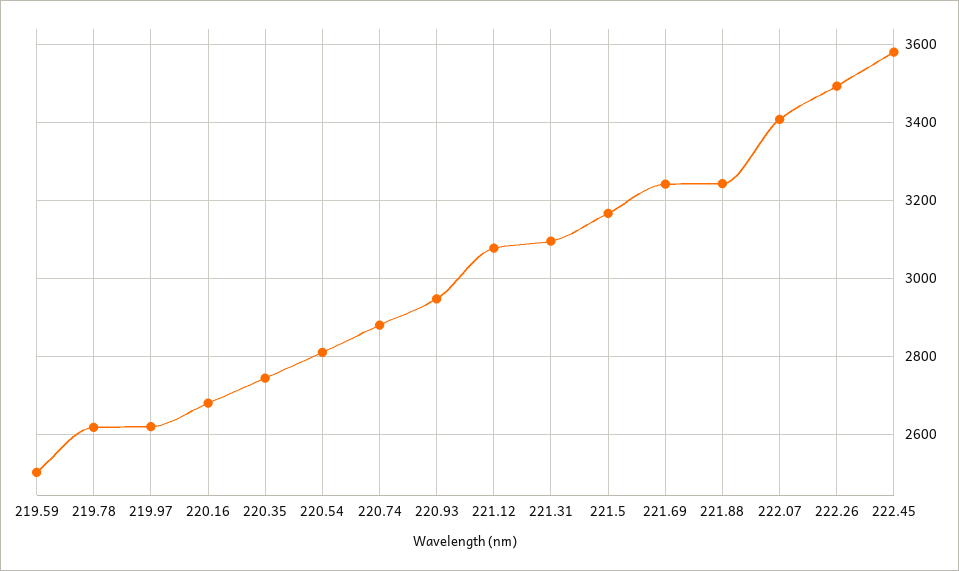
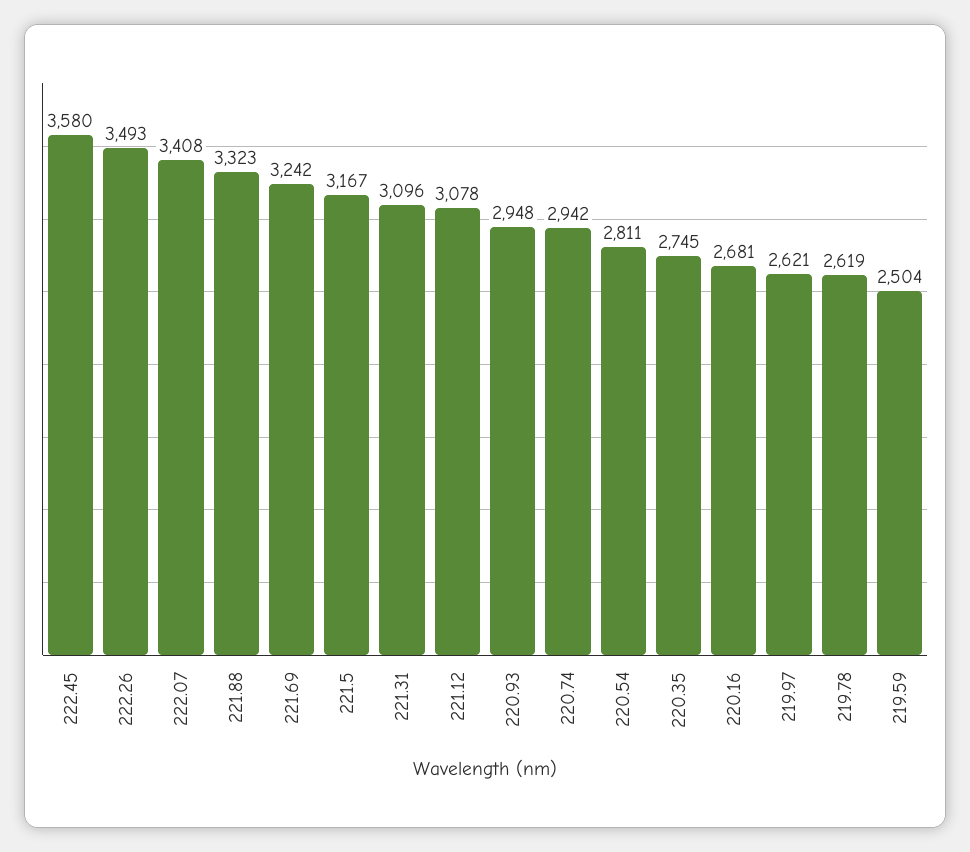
  {
    "219.59": 2504,
    "219.78": 2619,
    "219.97": 2621,
    "220.16": 2681,
    "220.35": 2745,
    "220.54": 2811,
-   "220.74": 2880,
+   "220.74": 2942,
    "220.93": 2948,
    "221.12": 3078,
    "221.31": 3096,
    "221.5": 3167,
    "221.69": 3242,
-   "221.88": 3240,
+   "221.88": 3323,
    "222.07": 3408,
    "222.26": 3493,
    "222.45": 3580
  }

